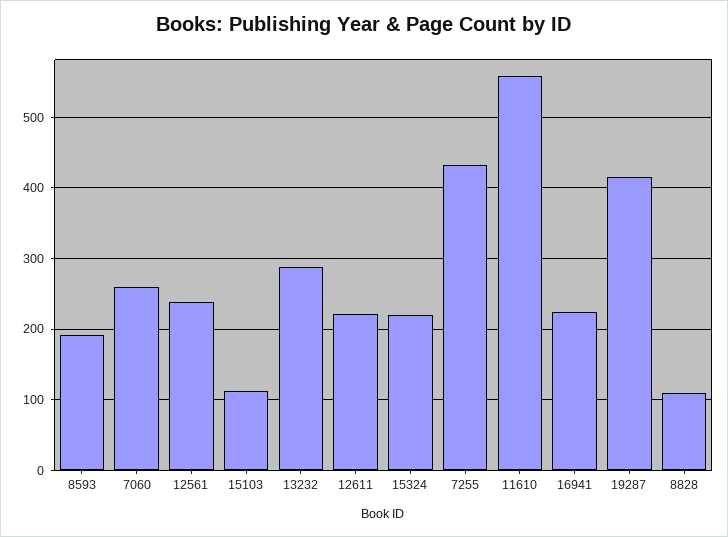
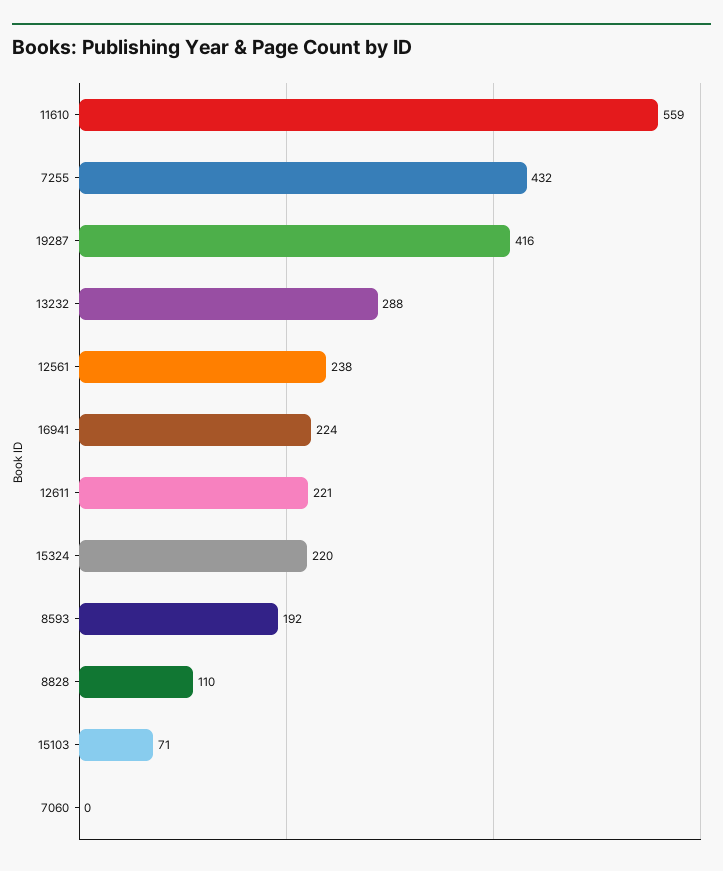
  {
    "8593": 192,
-   "7060": 260,
+   "7060": 0,
    "12561": 238,
-   "15103": 110,
+   "15103": 71,
    "13232": 288,
    "12611": 221,
    "15324": 220,
    "7255": 432,
    "11610": 559,
    "16941": 224,
    "19287": 416,
    "8828": 110
  }

